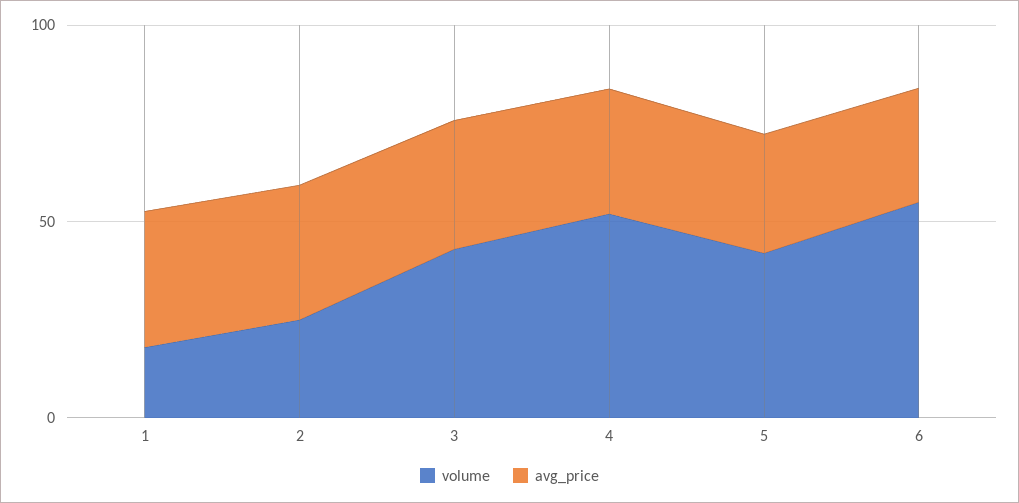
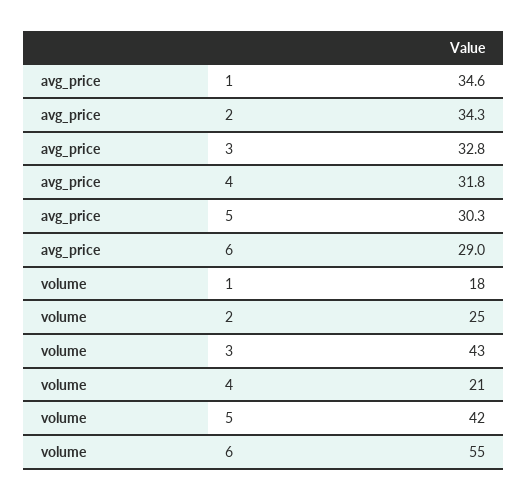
  {
    "volume": {
      "1": 18,
      "2": 25,
      "3": 43,
-     "4": 50,
+     "4": 21,
      "5": 42,
      "6": 55
    },
    "avg_price": {
      "1": 34.6,
      "2": 34.3,
      "3": 32.8,
      "4": 31.8,
      "5": 30.3,
      "6": 29
    }
  }

